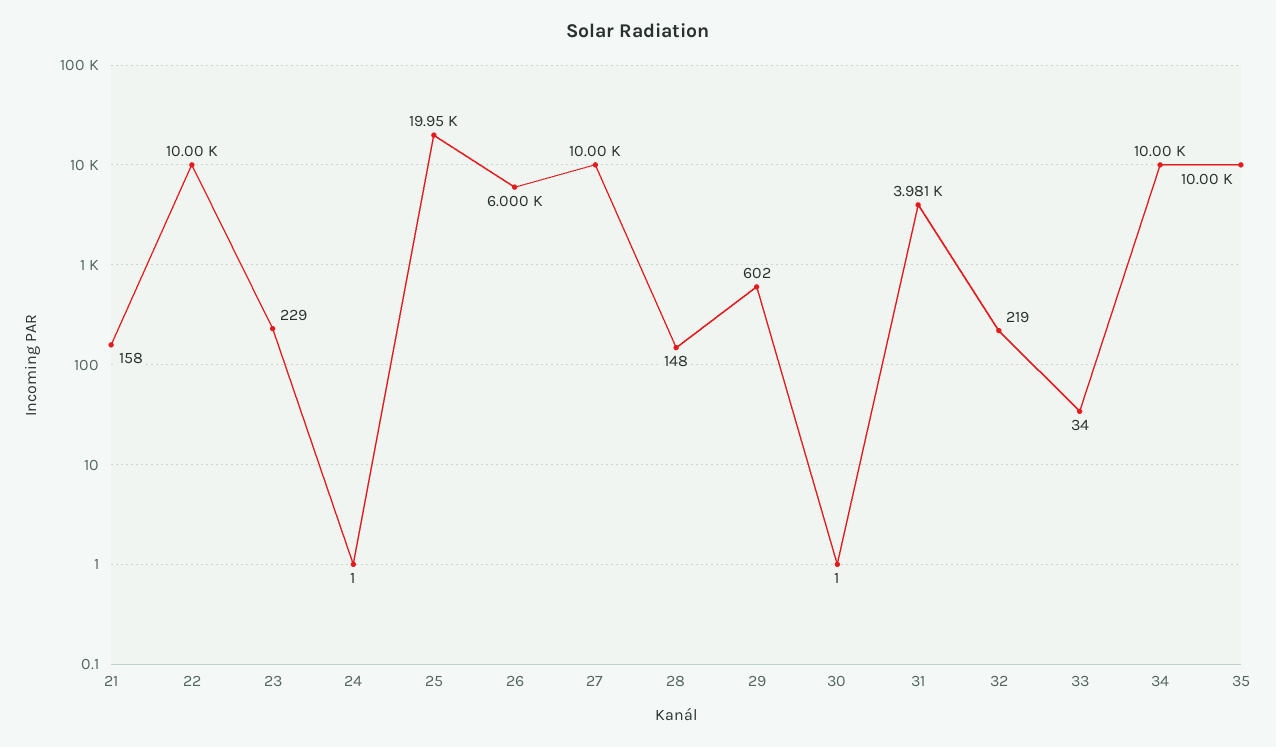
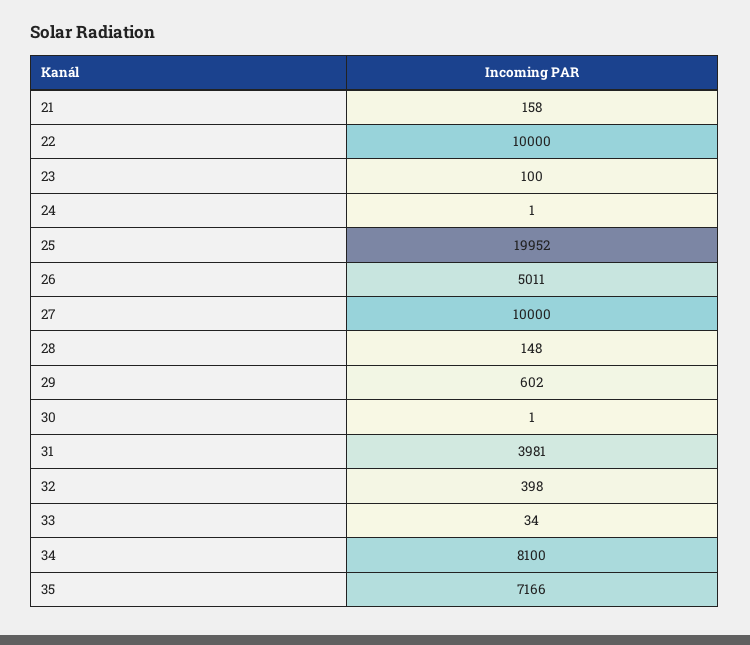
  {
    "21": 158,
    "22": 10000,
-   "23": 229,
+   "23": 100,
    "24": 1,
    "25": 19952,
-   "26": 6000,
+   "26": 5011,
    "27": 10000,
    "28": 148,
    "29": 602,
    "30": 1,
    "31": 3981,
-   "32": 219,
+   "32": 398,
    "33": 34,
-   "34": 10000,
+   "34": 8100,
-   "35": 10000
+   "35": 7166
  }

